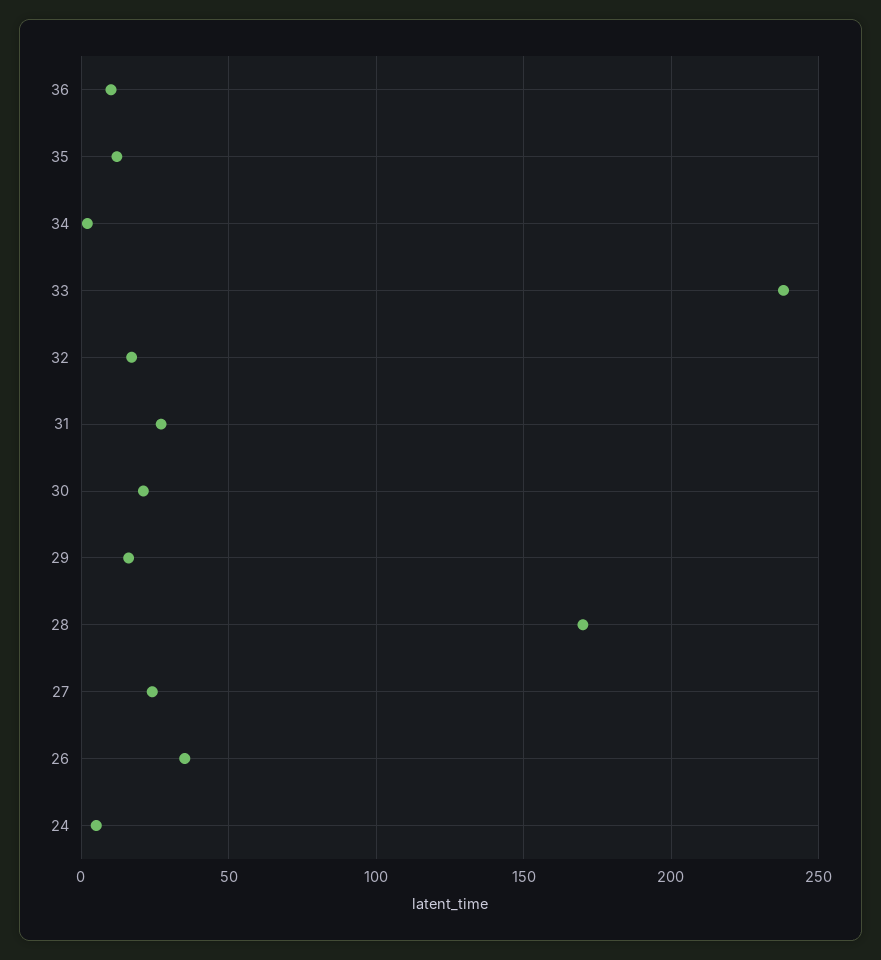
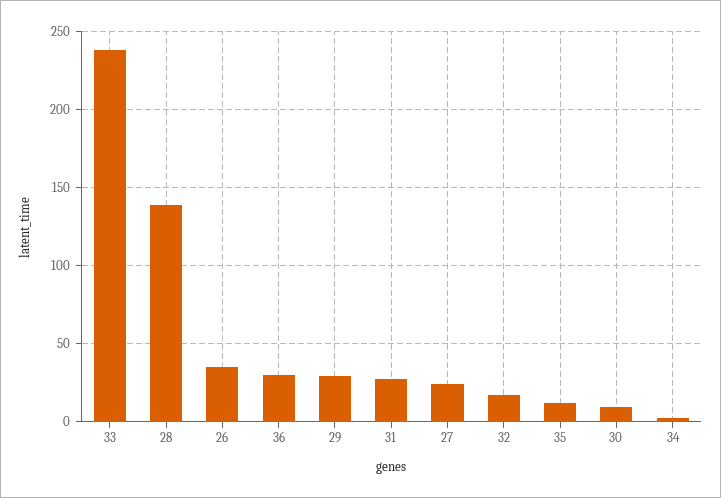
  {
-   "36": 10,
+   "36": 30,
    "35": 10,
    "34": 0,
    "33": 240,
    "32": 15,
    "31": 25,
-   "30": 20,
+   "30": 10,
-   "29": 15,
+   "29": 30,
-   "28": 170,
+   "28": 140,
    "27": 25,
-   "26": 35,
+   "26": 35
-   "24": 5
  }

